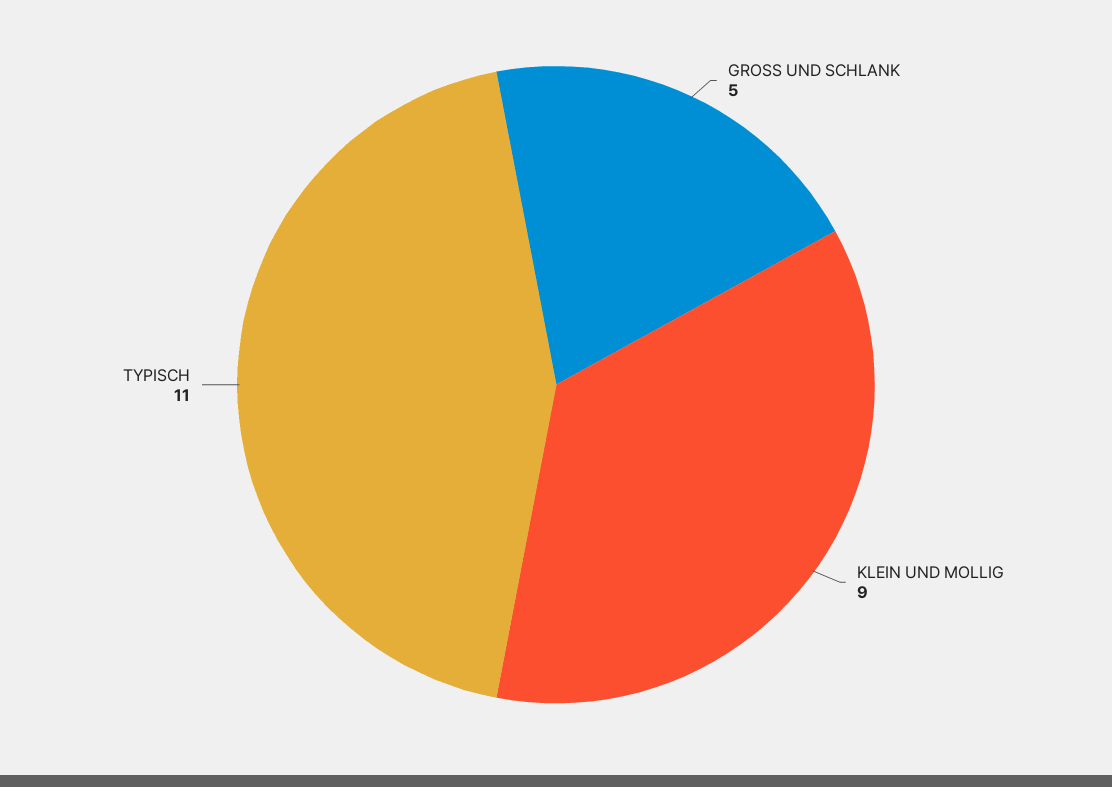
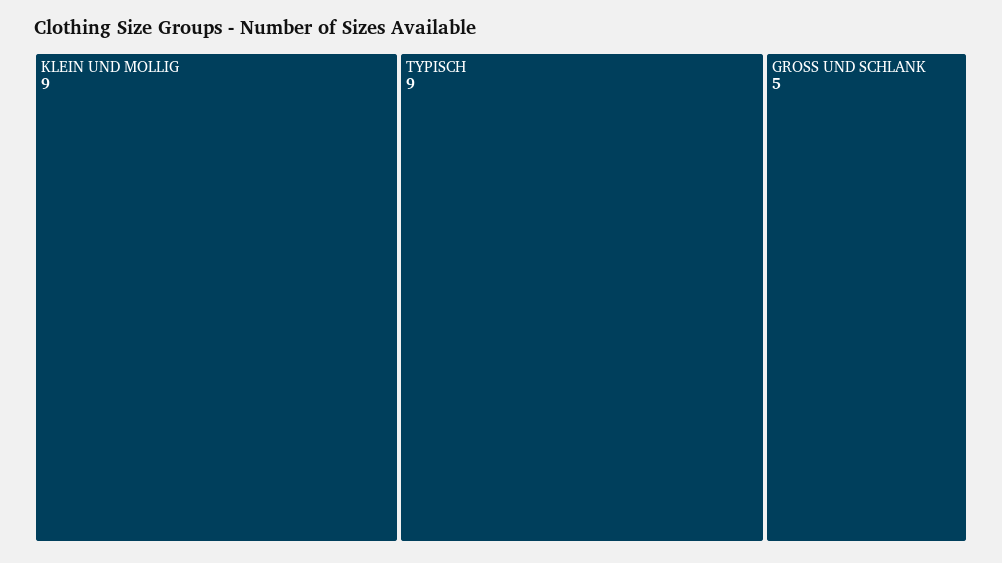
  {
    "GROSS UND SCHLANK": 5,
    "KLEIN UND MOLLIG": 9,
-   "TYPISCH": 11
+   "TYPISCH": 9
  }

